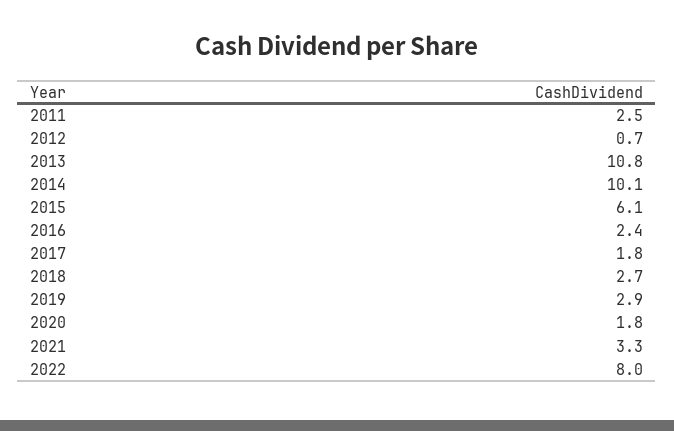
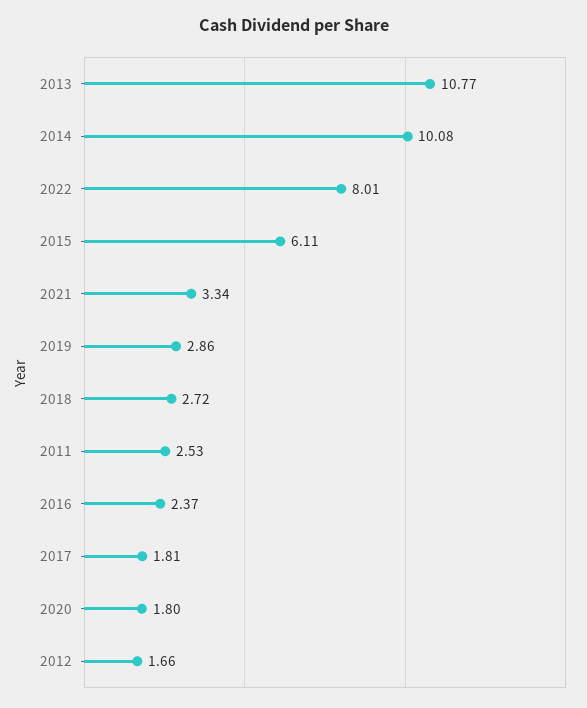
  {
    "2011": 2.53,
-   "2012": 0.7,
+   "2012": 1.66,
    "2013": 10.77,
    "2014": 10.08,
    "2015": 6.11,
    "2016": 2.37,
    "2017": 1.81,
    "2018": 2.72,
    "2019": 2.86,
    "2020": 1.8,
    "2021": 3.34,
    "2022": 8.01
  }

